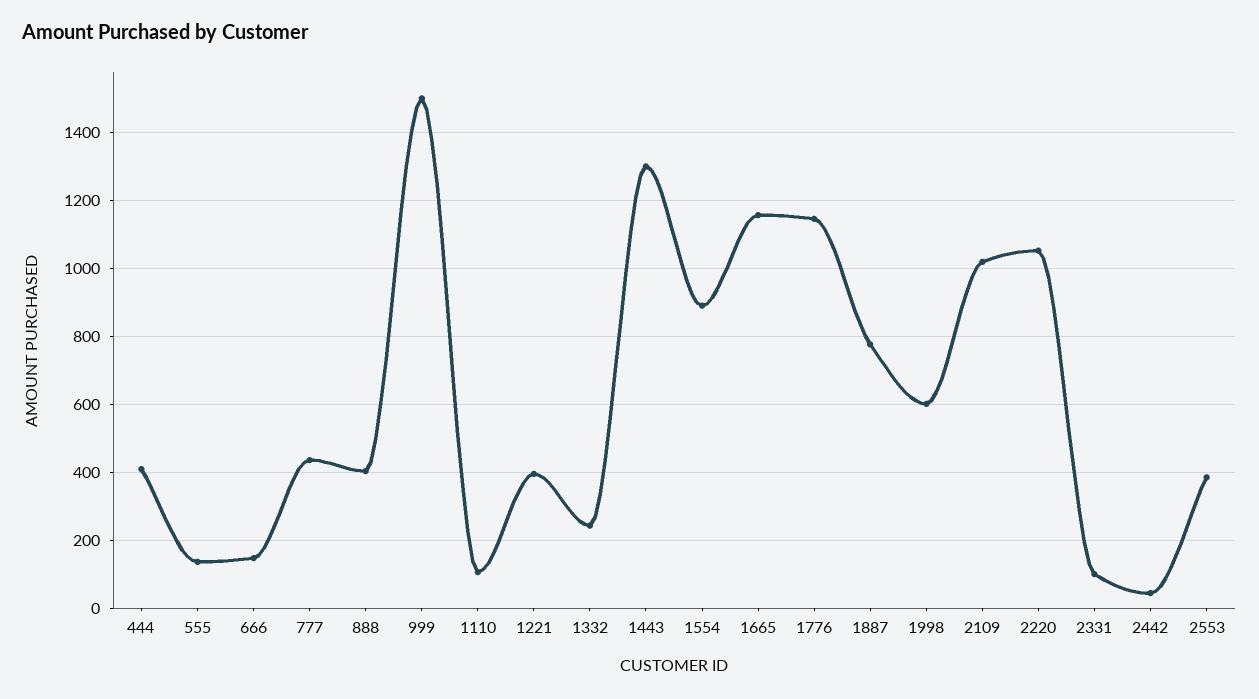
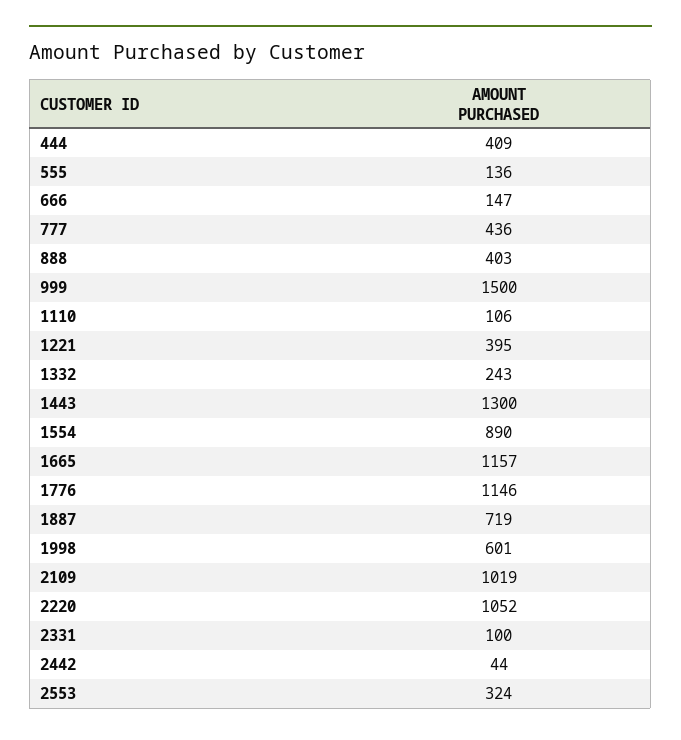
  {
    "444": 409,
    "555": 136,
    "666": 147,
    "777": 436,
    "888": 403,
    "999": 1500,
    "1110": 106,
    "1221": 395,
    "1332": 243,
    "1443": 1300,
    "1554": 890,
    "1665": 1157,
    "1776": 1146,
-   "1887": 780,
+   "1887": 719,
    "1998": 601,
    "2109": 1019,
    "2220": 1052,
    "2331": 100,
    "2442": 44,
-   "2553": 380
+   "2553": 324
  }

